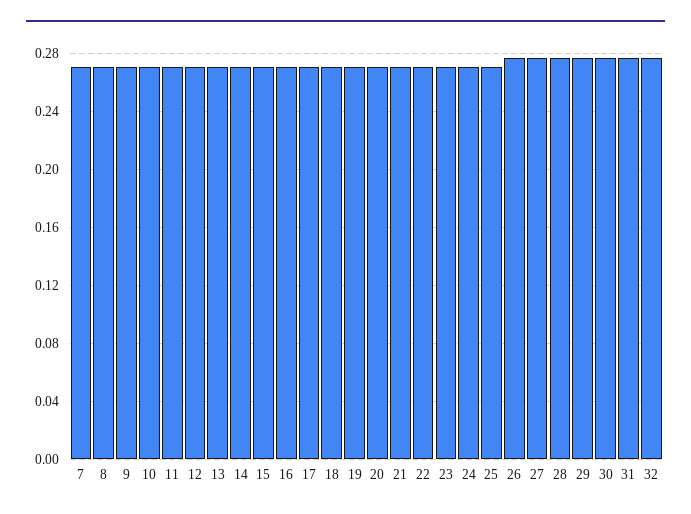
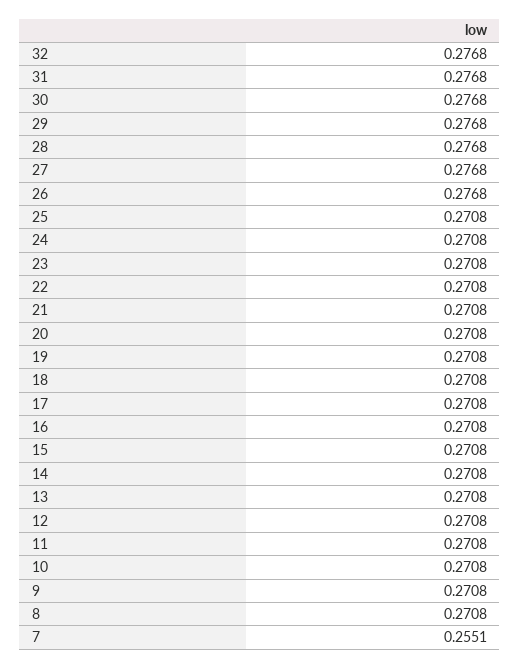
  {
-   "7": 0.27,
+   "7": 0.2551,
    "8": 0.2708,
    "9": 0.2708,
    "10": 0.2708,
    "11": 0.2708,
    "12": 0.2708,
    "13": 0.2708,
    "14": 0.2708,
    "15": 0.2708,
    "16": 0.2708,
    "17": 0.2708,
    "18": 0.2708,
    "19": 0.2708,
    "20": 0.2708,
    "21": 0.2708,
    "22": 0.2708,
    "23": 0.2708,
    "24": 0.2708,
    "25": 0.2708,
    "26": 0.2768,
    "27": 0.2768,
    "28": 0.2768,
    "29": 0.2768,
    "30": 0.2768,
    "31": 0.2768,
    "32": 0.2768
  }

